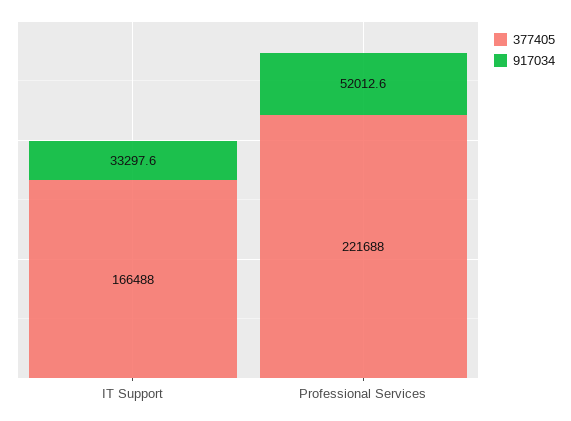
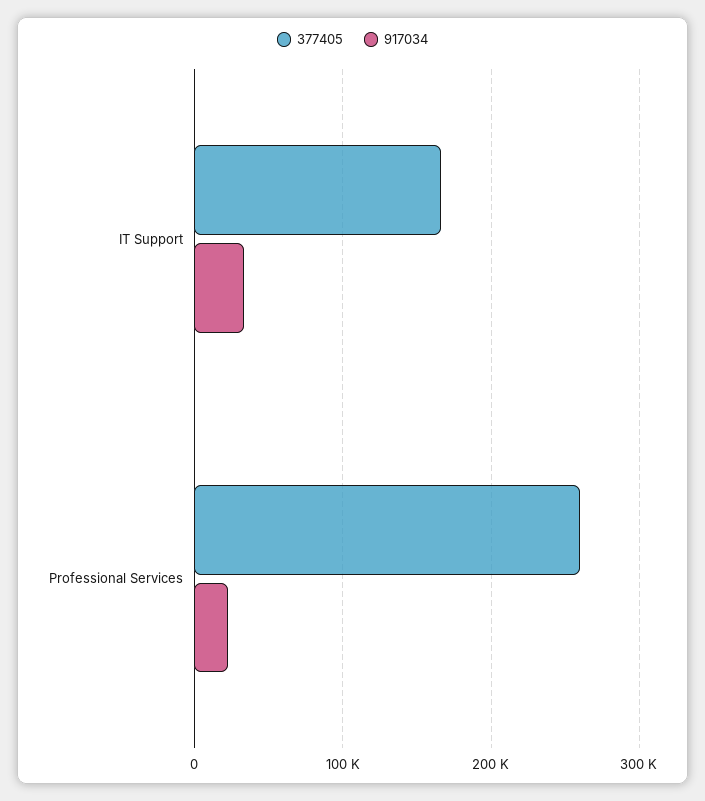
  {
    "377405": {
      "IT Support": 166488,
-     "Professional Services": 221688
+     "Professional Services": 260000
    },
    "917034": {
      "IT Support": 33297.6,
-     "Professional Services": 52012.6
+     "Professional Services": 20000
    }
  }

